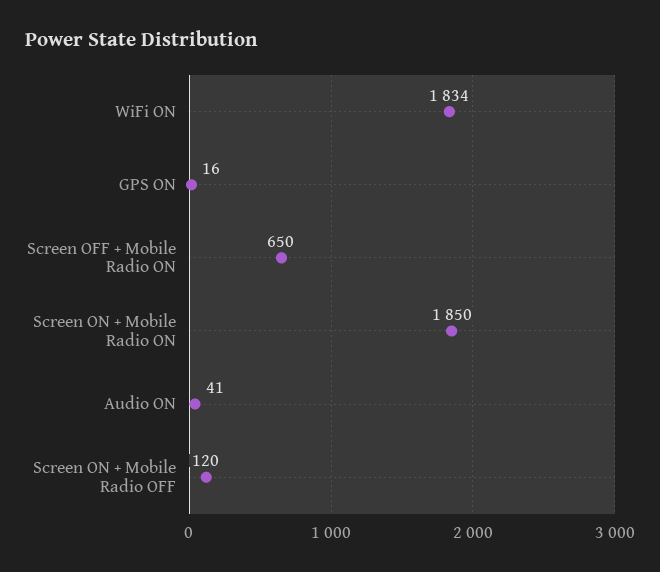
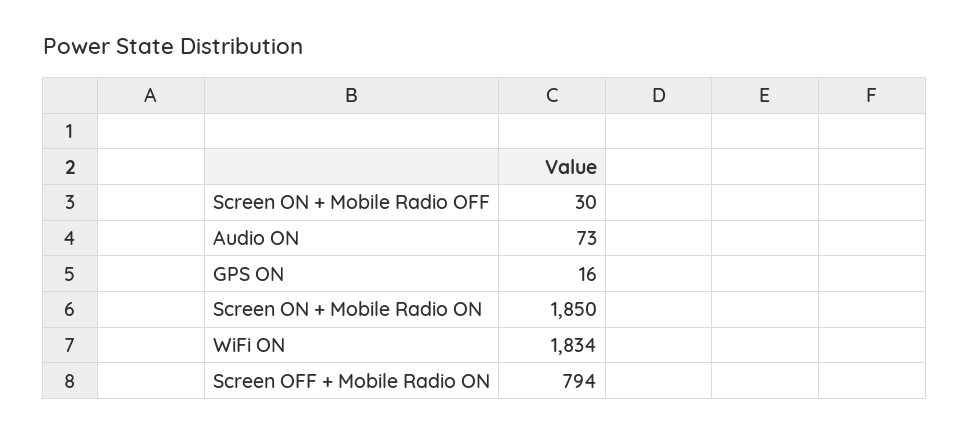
  {
    "WiFi ON": 1834,
    "GPS ON": 16,
-   "Screen OFF + Mobile Radio ON": 650,
+   "Screen OFF + Mobile Radio ON": 794,
    "Screen ON + Mobile Radio ON": 1850,
-   "Audio ON": 41,
+   "Audio ON": 73,
-   "Screen ON + Mobile Radio OFF": 120
+   "Screen ON + Mobile Radio OFF": 30
  }

